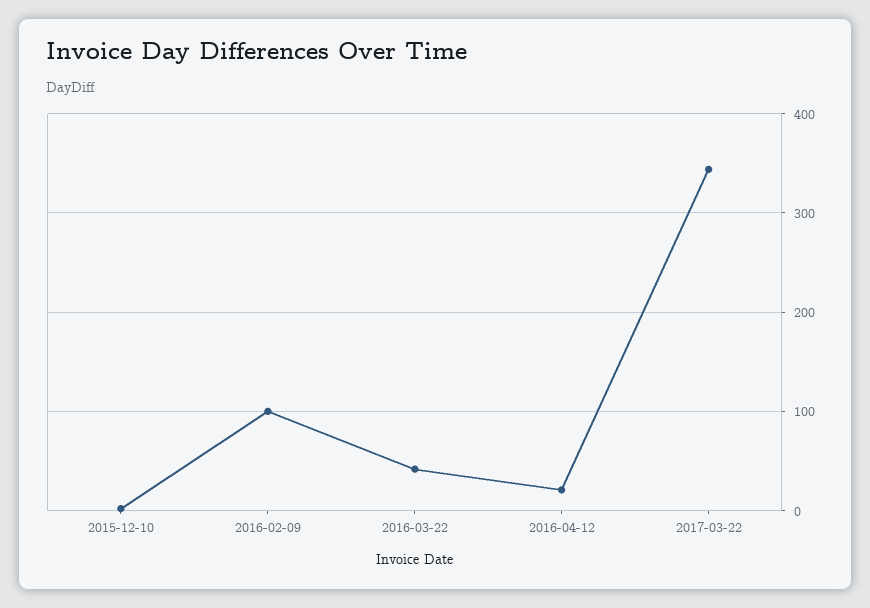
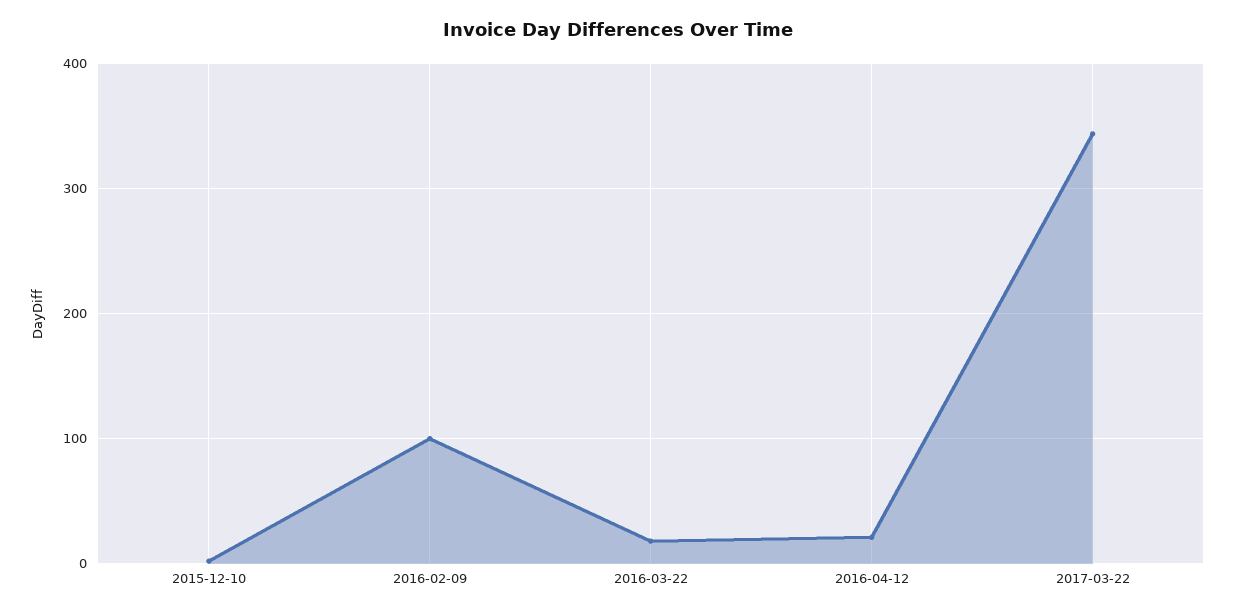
  {
    "2015-12-10": 0,
    "2016-02-09": 100,
-   "2016-03-22": 40,
+   "2016-03-22": 20,
    "2016-04-12": 20,
    "2017-03-22": 340
  }

